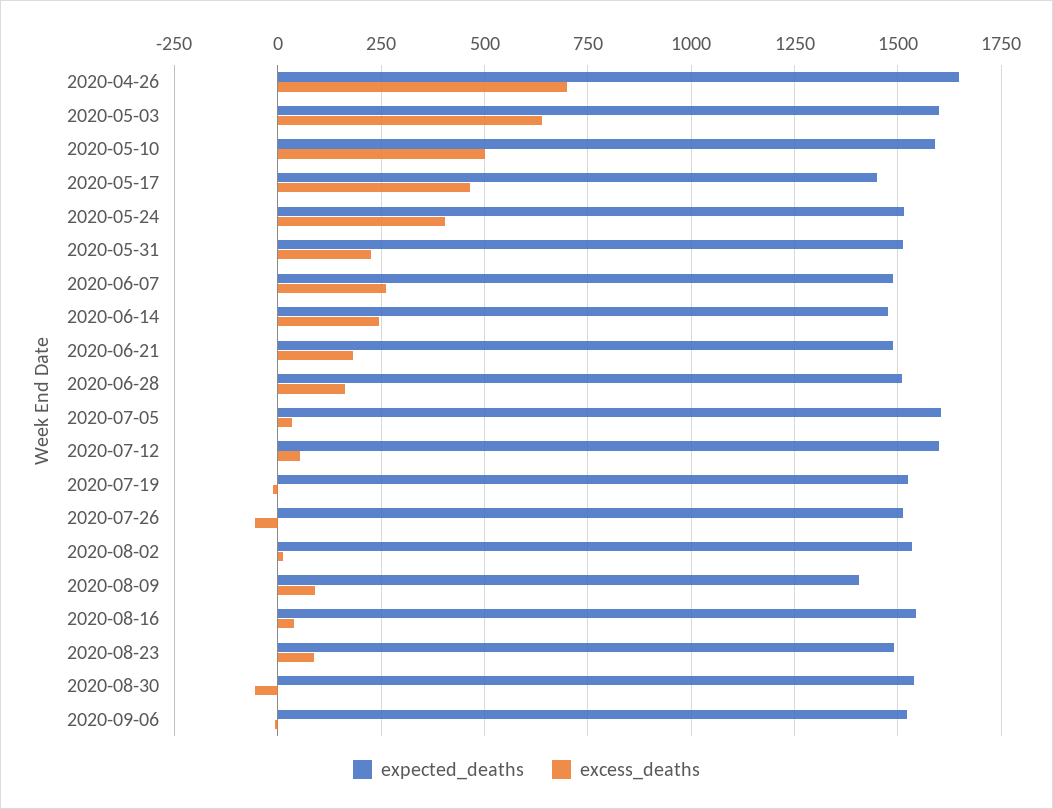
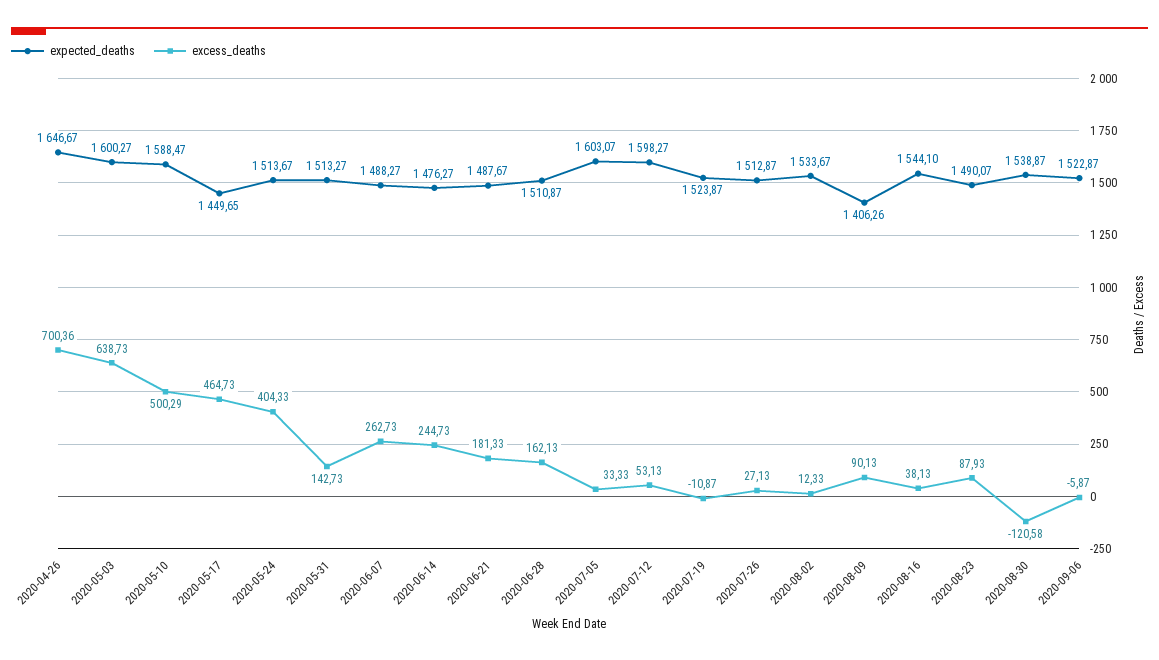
  {
    "expected_deaths": {
      "2020-04-26": 1646.67,
      "2020-05-03": 1600.27,
      "2020-05-10": 1588.47,
      "2020-05-17": 1449.65,
      "2020-05-24": 1513.67,
      "2020-05-31": 1513.27,
      "2020-06-07": 1488.27,
      "2020-06-14": 1476.27,
      "2020-06-21": 1487.67,
      "2020-06-28": 1510.87,
      "2020-07-05": 1603.07,
      "2020-07-12": 1598.27,
      "2020-07-19": 1523.87,
      "2020-07-26": 1512.87,
      "2020-08-02": 1533.67,
      "2020-08-09": 1406.26,
      "2020-08-16": 1544.1,
      "2020-08-23": 1490.07,
      "2020-08-30": 1538.87,
      "2020-09-06": 1522.87
    },
    "excess_deaths": {
      "2020-04-26": 700.36,
      "2020-05-03": 638.73,
      "2020-05-10": 500.29,
      "2020-05-17": 464.73,
      "2020-05-24": 404.33,
-     "2020-05-31": 225,
+     "2020-05-31": 142.73,
      "2020-06-07": 262.73,
      "2020-06-14": 244.73,
      "2020-06-21": 181.33,
      "2020-06-28": 162.13,
      "2020-07-05": 33.33,
      "2020-07-12": 53.13,
      "2020-07-19": -10.87,
-     "2020-07-26": -50,
+     "2020-07-26": 27.13,
      "2020-08-02": 12.33,
      "2020-08-09": 90.13,
      "2020-08-16": 38.13,
      "2020-08-23": 87.93,
-     "2020-08-30": -50,
+     "2020-08-30": -120.58,
      "2020-09-06": -5.87
    }
  }

